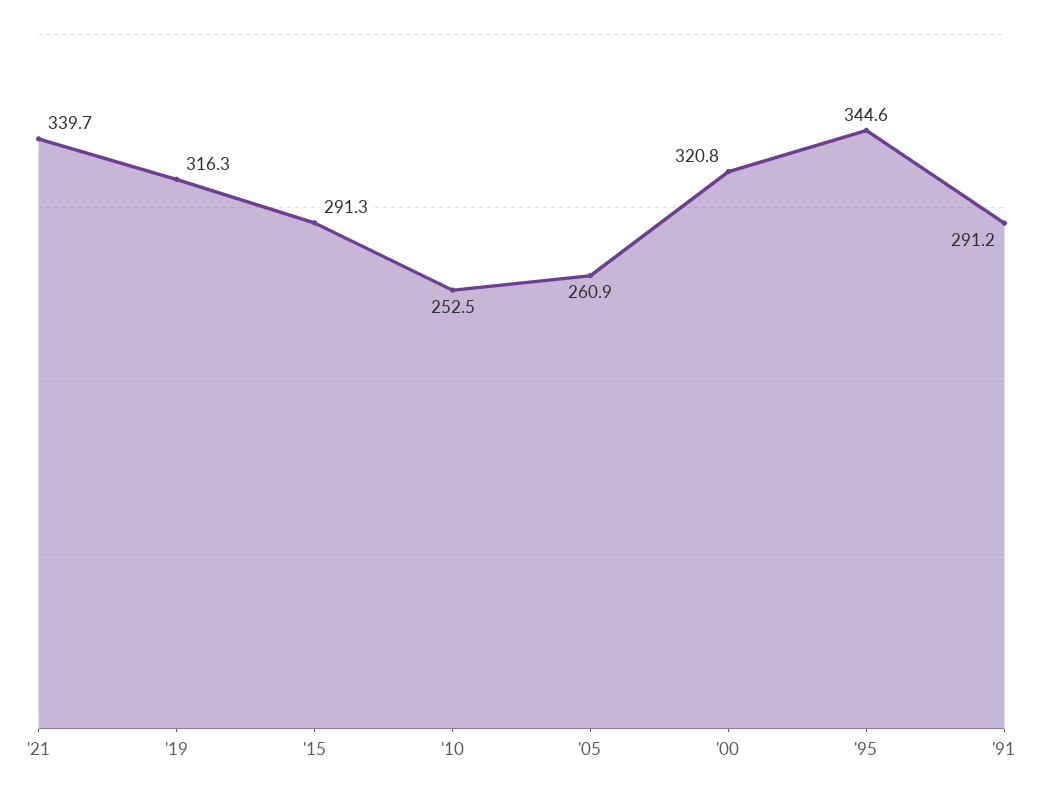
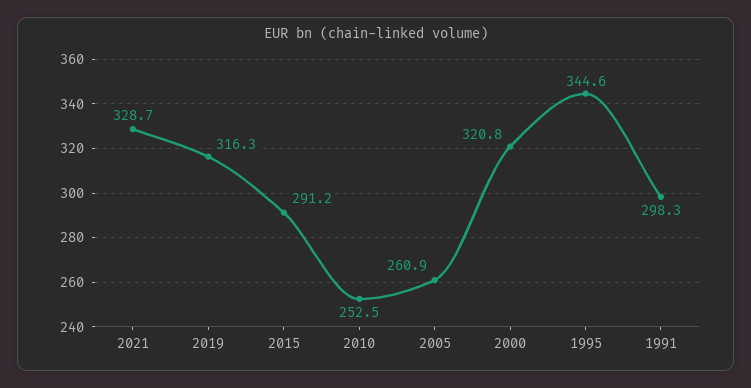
  {
-   "'21": 339.7,
+   "'21": 328.7,
    "'19": 316.3,
-   "'15": 291.3,
+   "'15": 291.2,
    "'10": 252.5,
    "'05": 260.9,
    "'00": 320.8,
    "'95": 344.6,
-   "'91": 291.2
+   "'91": 298.3
  }

